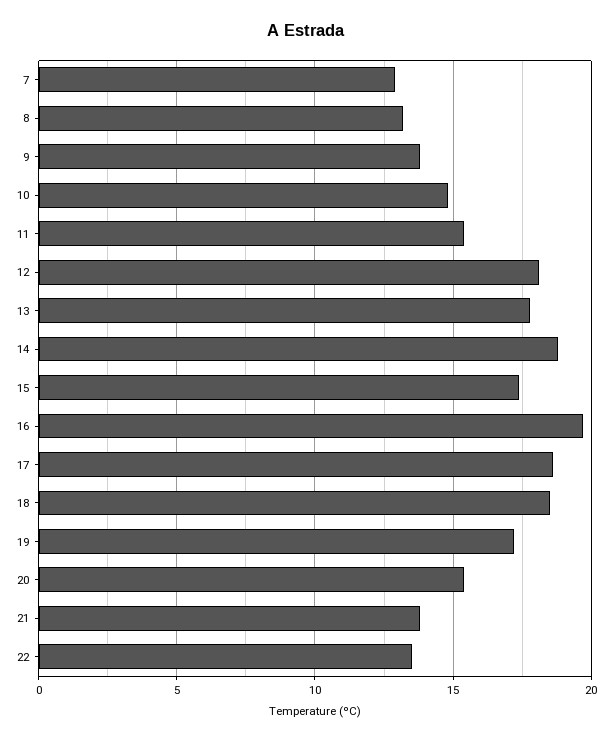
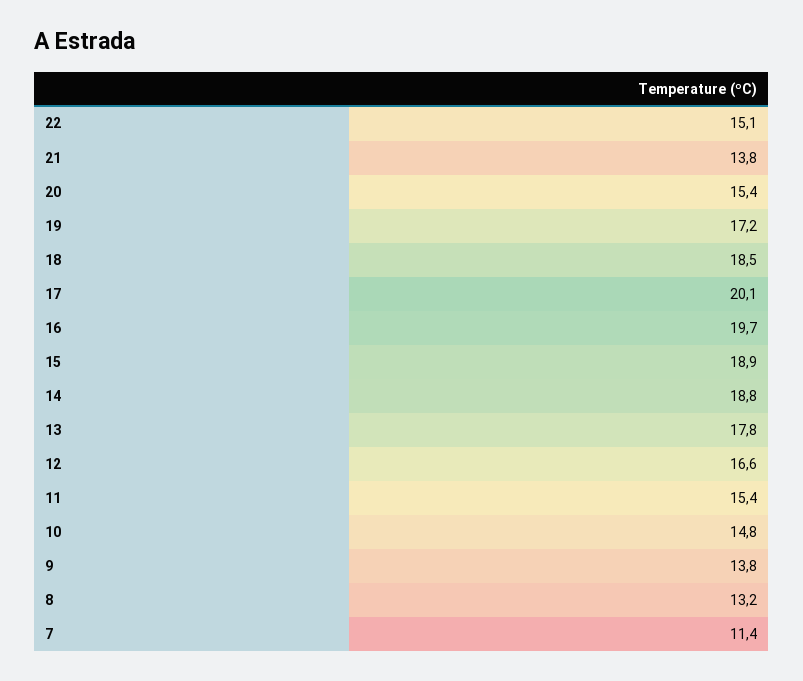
  {
-   "7": 13,
+   "7": 11.4,
    "8": 13.2,
    "9": 13.8,
    "10": 14.8,
    "11": 15.4,
-   "12": 18,
+   "12": 16.6,
    "13": 17.8,
    "14": 18.8,
-   "15": 17.5,
+   "15": 18.9,
    "16": 19.7,
-   "17": 18.5,
+   "17": 20.1,
    "18": 18.5,
    "19": 17.2,
    "20": 15.4,
    "21": 13.8,
-   "22": 13.5
+   "22": 15.1
  }

